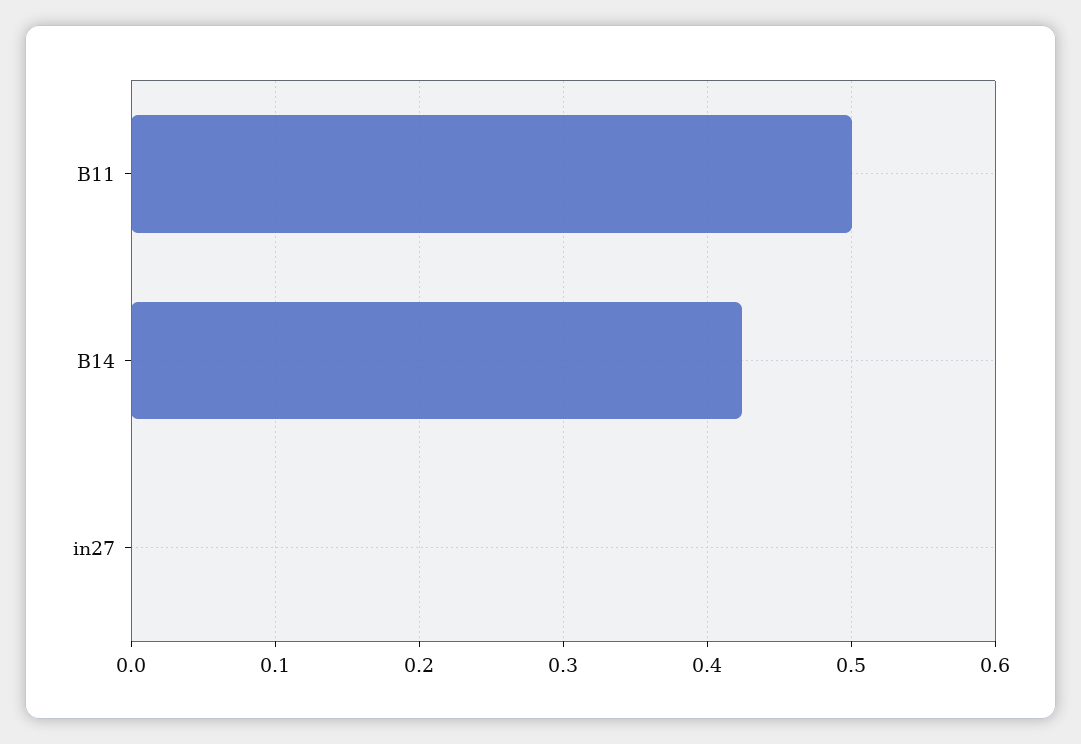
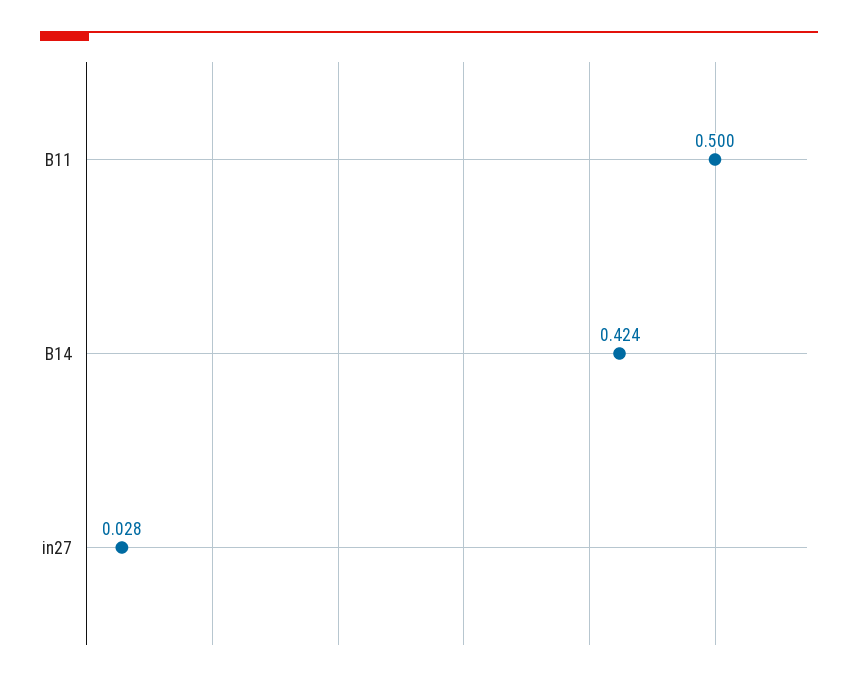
  {
    "B11": 0.5,
    "B14": 0.424,
-   "in27": 0
+   "in27": 0.028
  }

